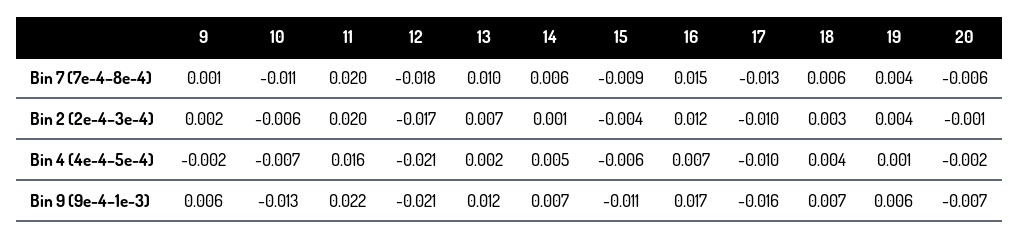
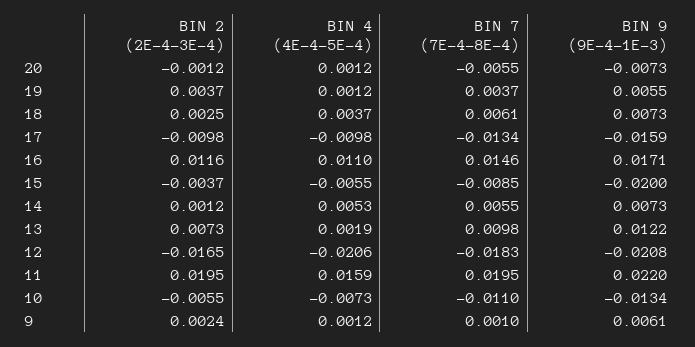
  {
    "9": {
      "Bin 7 (7e-4–8e-4)": 0.001,
      "Bin 2 (2e-4–3e-4)": 0.0024,
-     "Bin 4 (4e-4–5e-4)": -0.002,
+     "Bin 4 (4e-4–5e-4)": 0.0012,
      "Bin 9 (9e-4–1e-3)": 0.0061
    },
    "10": {
      "Bin 7 (7e-4–8e-4)": -0.011,
      "Bin 2 (2e-4–3e-4)": -0.0055,
      "Bin 4 (4e-4–5e-4)": -0.0073,
      "Bin 9 (9e-4–1e-3)": -0.0134
    },
    "11": {
      "Bin 7 (7e-4–8e-4)": 0.0195,
      "Bin 2 (2e-4–3e-4)": 0.0195,
      "Bin 4 (4e-4–5e-4)": 0.0159,
      "Bin 9 (9e-4–1e-3)": 0.022
    },
    "12": {
      "Bin 7 (7e-4–8e-4)": -0.0183,
      "Bin 2 (2e-4–3e-4)": -0.0165,
      "Bin 4 (4e-4–5e-4)": -0.0206,
      "Bin 9 (9e-4–1e-3)": -0.0208
    },
    "13": {
      "Bin 7 (7e-4–8e-4)": 0.0098,
      "Bin 2 (2e-4–3e-4)": 0.0073,
      "Bin 4 (4e-4–5e-4)": 0.0019,
      "Bin 9 (9e-4–1e-3)": 0.0122
    },
    "14": {
      "Bin 7 (7e-4–8e-4)": 0.0055,
      "Bin 2 (2e-4–3e-4)": 0.0012,
      "Bin 4 (4e-4–5e-4)": 0.0053,
      "Bin 9 (9e-4–1e-3)": 0.0073
    },
    "15": {
      "Bin 7 (7e-4–8e-4)": -0.0085,
      "Bin 2 (2e-4–3e-4)": -0.0037,
      "Bin 4 (4e-4–5e-4)": -0.0055,
-     "Bin 9 (9e-4–1e-3)": -0.011
+     "Bin 9 (9e-4–1e-3)": -0.02
    },
    "16": {
      "Bin 7 (7e-4–8e-4)": 0.0146,
      "Bin 2 (2e-4–3e-4)": 0.0116,
-     "Bin 4 (4e-4–5e-4)": 0.007,
+     "Bin 4 (4e-4–5e-4)": 0.011,
      "Bin 9 (9e-4–1e-3)": 0.0171
    },
    "17": {
      "Bin 7 (7e-4–8e-4)": -0.0134,
      "Bin 2 (2e-4–3e-4)": -0.0098,
      "Bin 4 (4e-4–5e-4)": -0.0098,
      "Bin 9 (9e-4–1e-3)": -0.0159
    },
    "18": {
      "Bin 7 (7e-4–8e-4)": 0.0061,
      "Bin 2 (2e-4–3e-4)": 0.0025,
      "Bin 4 (4e-4–5e-4)": 0.0037,
      "Bin 9 (9e-4–1e-3)": 0.0073
    },
    "19": {
      "Bin 7 (7e-4–8e-4)": 0.0037,
      "Bin 2 (2e-4–3e-4)": 0.0037,
      "Bin 4 (4e-4–5e-4)": 0.0012,
      "Bin 9 (9e-4–1e-3)": 0.0055
    },
    "20": {
      "Bin 7 (7e-4–8e-4)": -0.0055,
      "Bin 2 (2e-4–3e-4)": -0.0012,
-     "Bin 4 (4e-4–5e-4)": -0.002,
+     "Bin 4 (4e-4–5e-4)": 0.0012,
      "Bin 9 (9e-4–1e-3)": -0.0073
    }
  }

